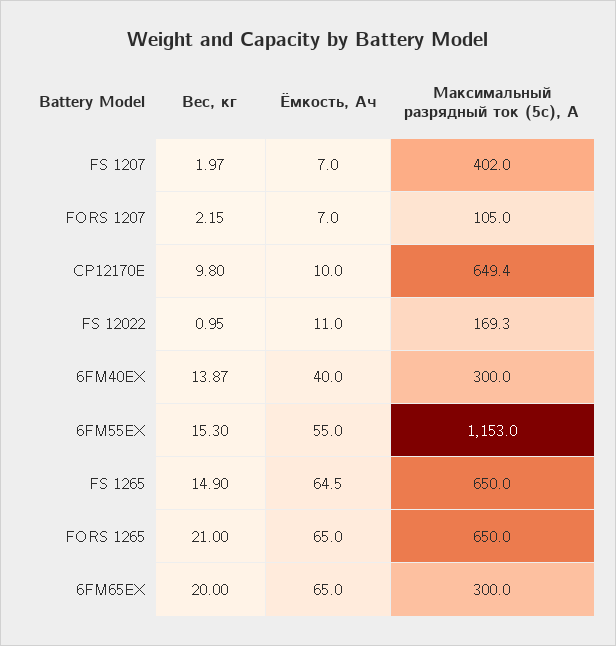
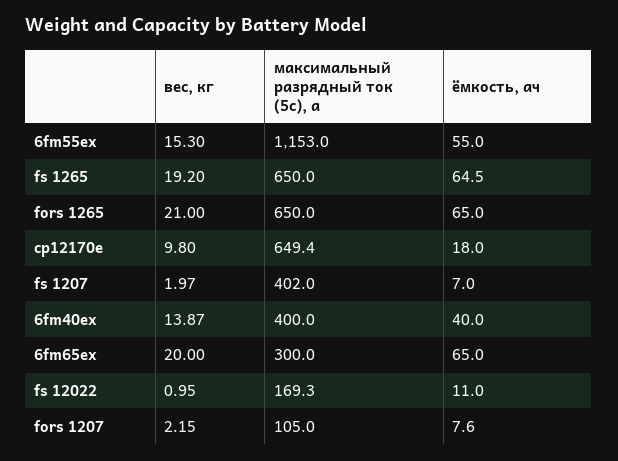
  {
    "Вес, кг": {
      "FS 1207": 1.97,
      "FORS 1207": 2.15,
      "CP12170E": 9.8,
      "FS 12022": 0.95,
      "6FM40EX": 13.87,
      "6FM55EX": 15.3,
-     "FS 1265": 14.9,
+     "FS 1265": 19.2,
      "FORS 1265": 21,
      "6FM65EX": 20
    },
    "Ёмкость, Ач": {
      "FS 1207": 7,
-     "FORS 1207": 7,
+     "FORS 1207": 7.6,
-     "CP12170E": 10,
+     "CP12170E": 18,
      "FS 12022": 11,
      "6FM40EX": 40,
      "6FM55EX": 55,
      "FS 1265": 64.5,
      "FORS 1265": 65,
      "6FM65EX": 65
    },
    "Максимальный разрядный ток (5с), А": {
      "FS 1207": 402,
      "FORS 1207": 105,
      "CP12170E": 649.4,
      "FS 12022": 169.3,
-     "6FM40EX": 300,
+     "6FM40EX": 400,
      "6FM55EX": 1153,
      "FS 1265": 650,
      "FORS 1265": 650,
      "6FM65EX": 300
    }
  }

